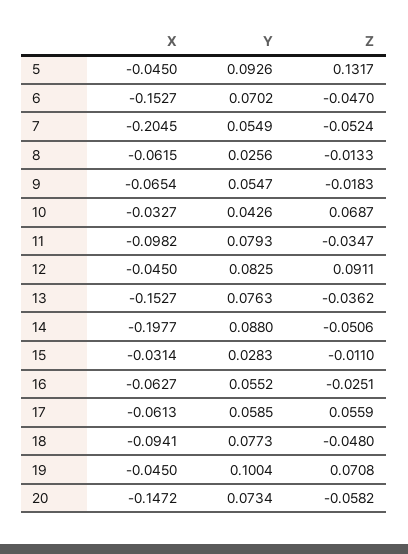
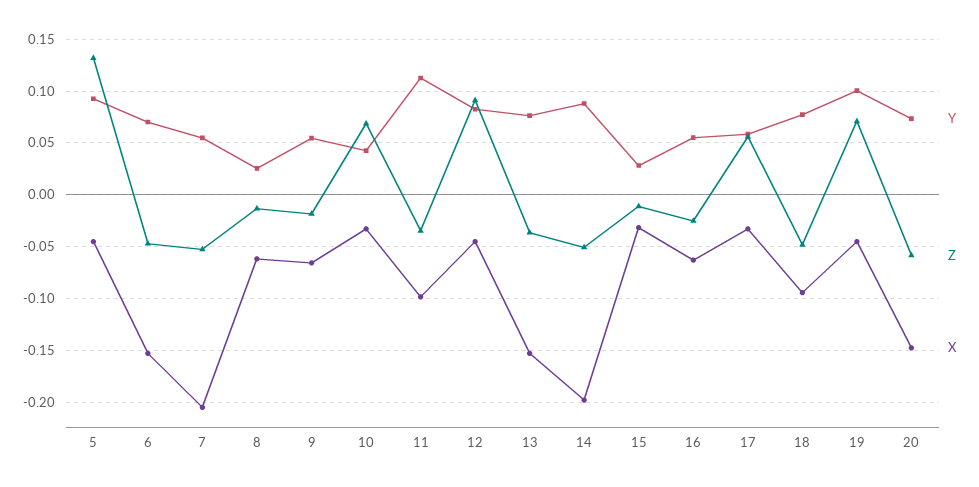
  {
    "X": {
      "5": -0.045,
      "6": -0.1527,
      "7": -0.2045,
      "8": -0.0615,
      "9": -0.0654,
      "10": -0.0327,
      "11": -0.0982,
      "12": -0.045,
      "13": -0.1527,
      "14": -0.1977,
      "15": -0.0314,
      "16": -0.0627,
-     "17": -0.0613,
+     "17": -0.03,
      "18": -0.0941,
      "19": -0.045,
      "20": -0.1472
    },
    "Y": {
      "5": 0.0926,
      "6": 0.0702,
      "7": 0.0549,
      "8": 0.0256,
      "9": 0.0547,
      "10": 0.0426,
-     "11": 0.0793,
+     "11": 0.11,
      "12": 0.0825,
      "13": 0.0763,
      "14": 0.088,
      "15": 0.0283,
      "16": 0.0552,
      "17": 0.0585,
      "18": 0.0773,
      "19": 0.1004,
      "20": 0.0734
    },
    "Z": {
      "5": 0.1317,
      "6": -0.047,
      "7": -0.0524,
      "8": -0.0133,
      "9": -0.0183,
      "10": 0.0687,
      "11": -0.0347,
      "12": 0.0911,
      "13": -0.0362,
      "14": -0.0506,
      "15": -0.011,
      "16": -0.0251,
      "17": 0.0559,
      "18": -0.048,
      "19": 0.0708,
      "20": -0.0582
    }
  }

